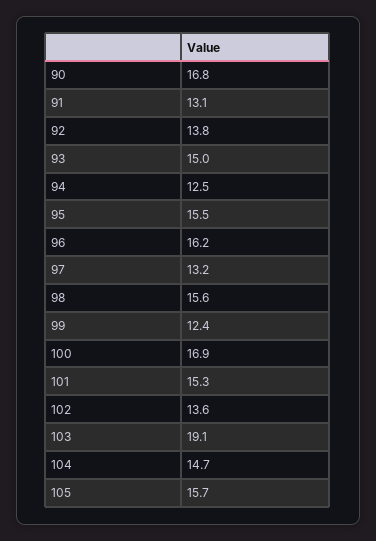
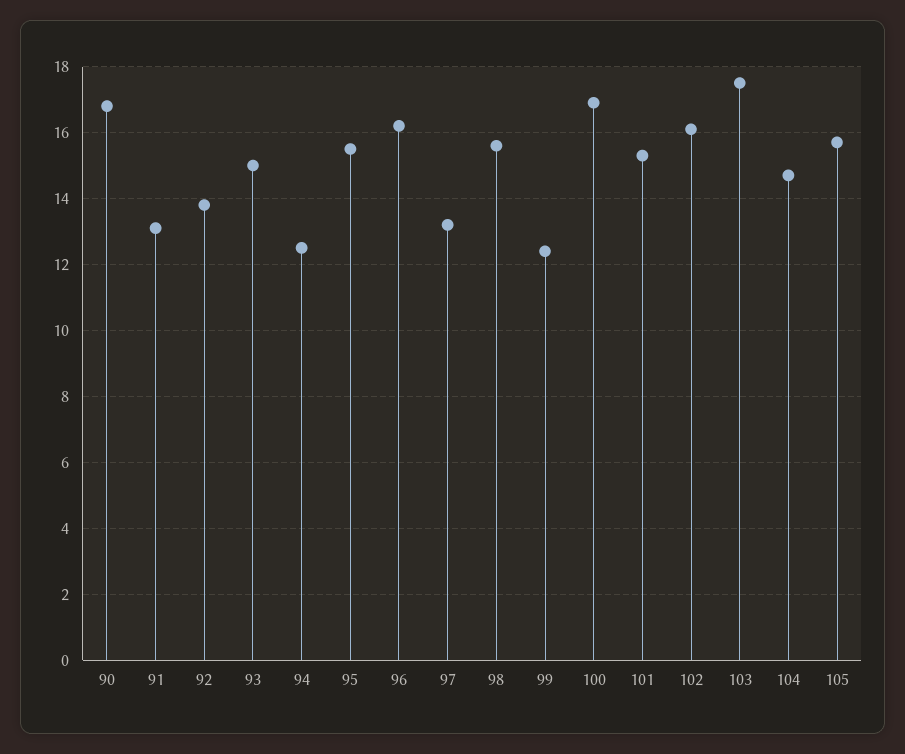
  {
    "90": 16.8,
    "91": 13.1,
    "92": 13.8,
    "93": 15,
    "94": 12.5,
    "95": 15.5,
    "96": 16.2,
    "97": 13.2,
    "98": 15.6,
    "99": 12.4,
    "100": 16.9,
    "101": 15.3,
-   "102": 13.6,
+   "102": 16,
-   "103": 19.1,
+   "103": 17.5,
    "104": 14.7,
    "105": 15.7
  }

